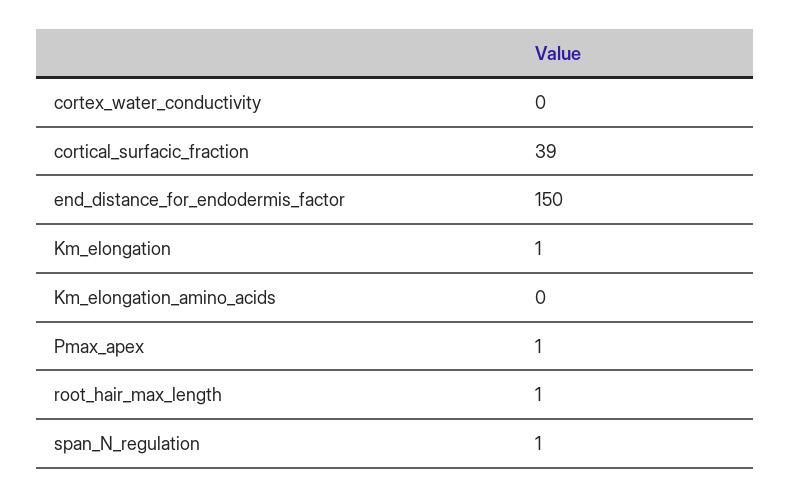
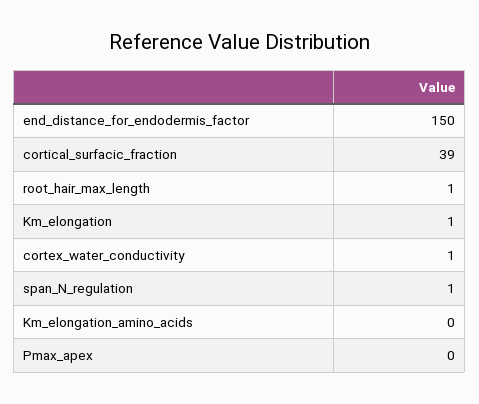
  {
-   "cortex_water_conductivity": 0,
+   "cortex_water_conductivity": 1,
    "cortical_surfacic_fraction": 39,
    "end_distance_for_endodermis_factor": 150,
    "Km_elongation": 1,
    "Km_elongation_amino_acids": 0,
-   "Pmax_apex": 1,
+   "Pmax_apex": 0,
    "root_hair_max_length": 1,
    "span_N_regulation": 1
  }

